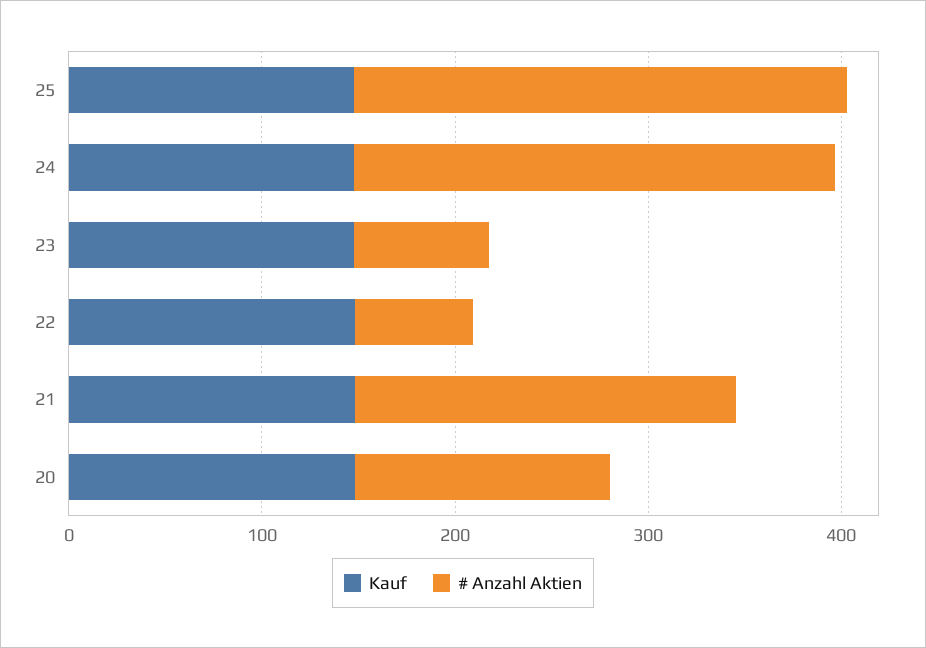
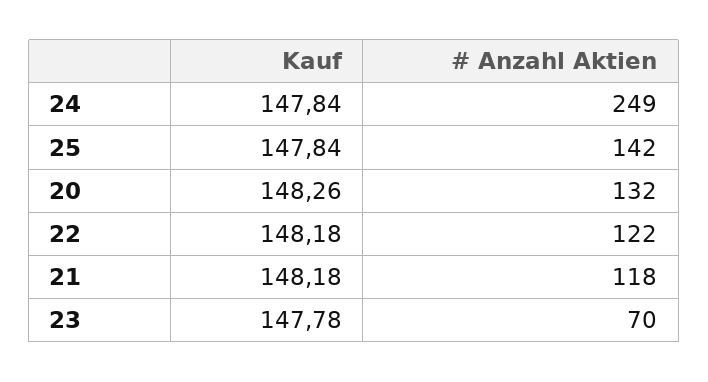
  {
    "Kauf": {
      "25": 147.84,
      "24": 147.84,
      "23": 147.78,
      "22": 148.18,
      "21": 148.18,
      "20": 148.26
    },
    "# Anzahl Aktien": {
-     "25": 260,
+     "25": 142,
      "24": 249,
      "23": 70,
-     "22": 60,
+     "22": 122,
-     "21": 200,
+     "21": 118,
      "20": 132
    }
  }

